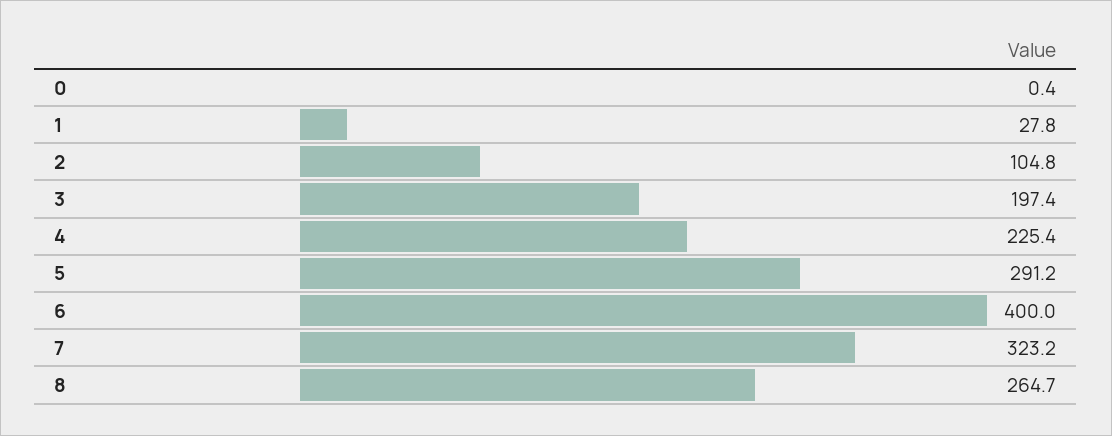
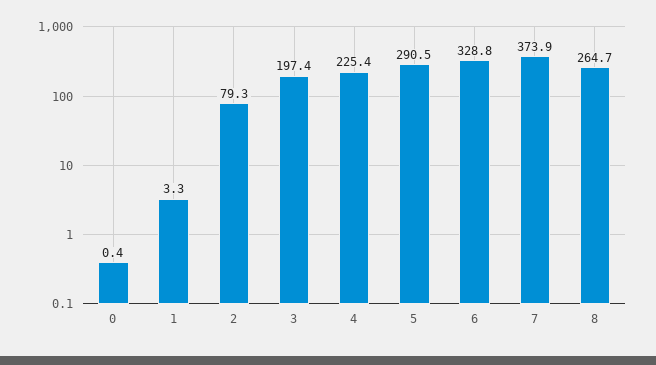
  {
    "0": 0.4,
-   "1": 27.8,
+   "1": 3.3,
-   "2": 104.8,
+   "2": 79.3,
    "3": 197.4,
    "4": 225.4,
-   "5": 291.2,
+   "5": 290.5,
-   "6": 400,
+   "6": 328.8,
-   "7": 323.2,
+   "7": 373.9,
    "8": 264.7
  }

